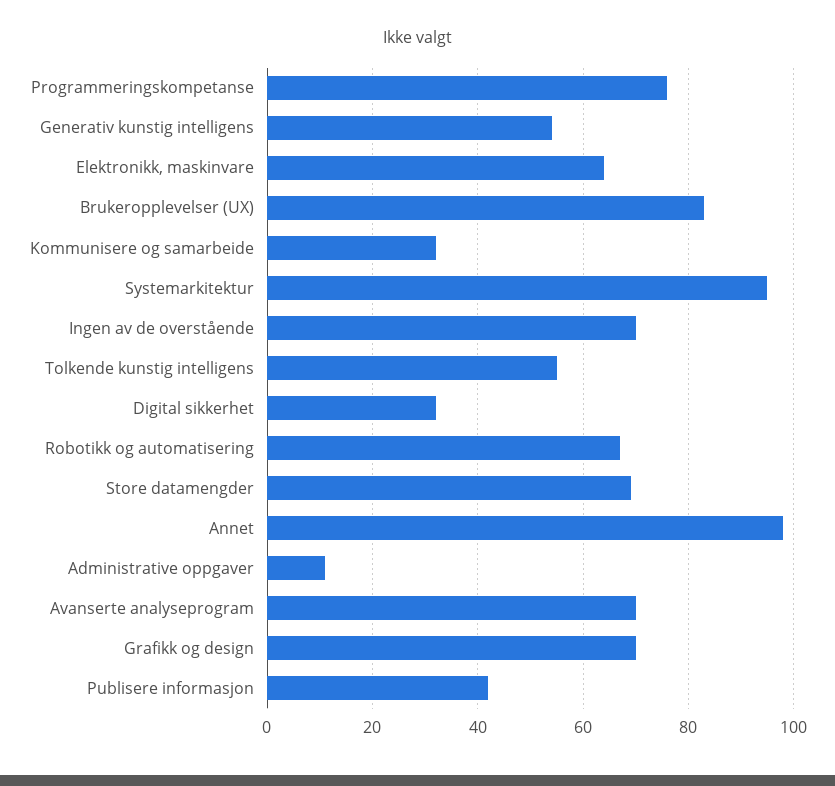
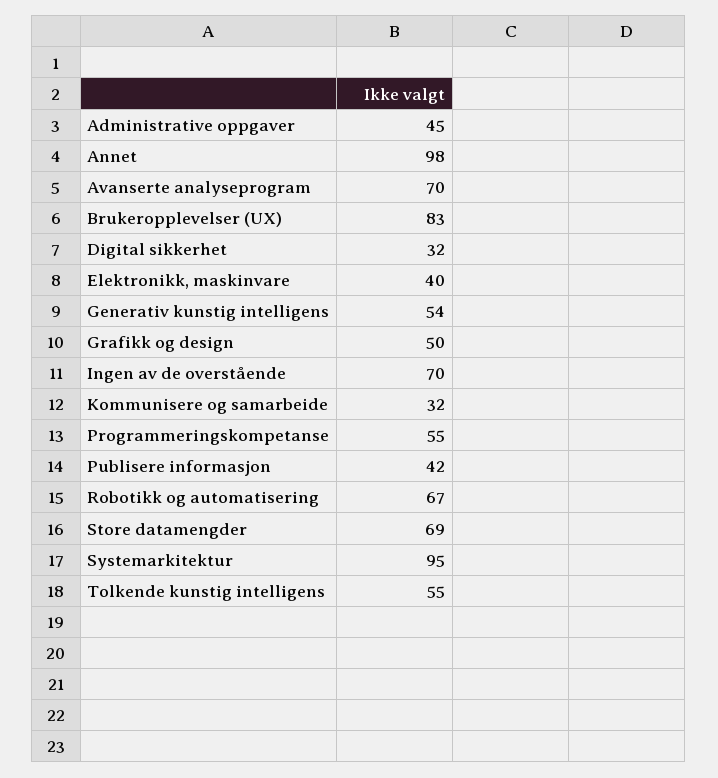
  {
-   "Programmeringskompetanse": 75,
+   "Programmeringskompetanse": 55,
    "Generativ kunstig intelligens": 54,
-   "Elektronikk, maskinvare": 65,
+   "Elektronikk, maskinvare": 40,
    "Brukeropplevelser (UX)": 83,
    "Kommunisere og samarbeide": 32,
    "Systemarkitektur": 95,
    "Ingen av de overstående": 70,
    "Tolkende kunstig intelligens": 55,
    "Digital sikkerhet": 32,
    "Robotikk og automatisering": 67,
    "Store datamengder": 69,
    "Annet": 98,
-   "Administrative oppgaver": 10,
+   "Administrative oppgaver": 45,
    "Avanserte analyseprogram": 70,
-   "Grafikk og design": 70,
+   "Grafikk og design": 50,
    "Publisere informasjon": 42
  }

